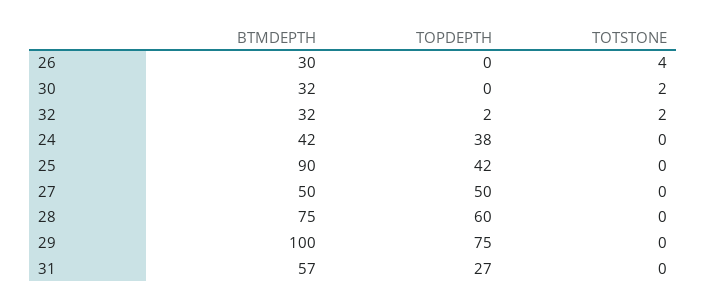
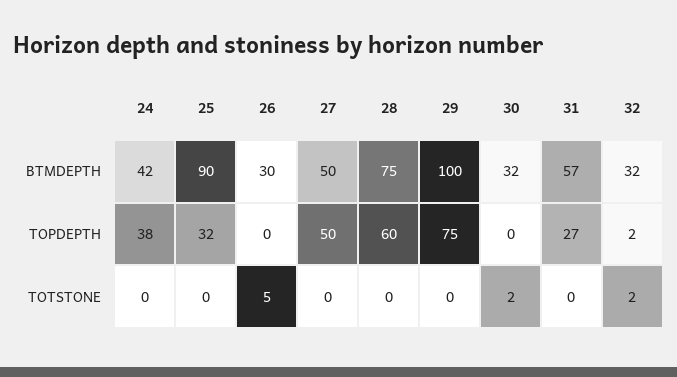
  {
    "BTMDEPTH": {
      "26": 30,
      "30": 32,
      "32": 32,
      "24": 42,
      "25": 90,
      "27": 50,
      "28": 75,
      "29": 100,
      "31": 57
    },
    "TOPDEPTH": {
      "26": 0,
      "30": 0,
      "32": 2,
      "24": 38,
-     "25": 42,
+     "25": 32,
      "27": 50,
      "28": 60,
      "29": 75,
      "31": 27
    },
    "TOTSTONE": {
-     "26": 4,
+     "26": 5,
      "30": 2,
      "32": 2,
      "24": 0,
      "25": 0,
      "27": 0,
      "28": 0,
      "29": 0,
      "31": 0
    }
  }

